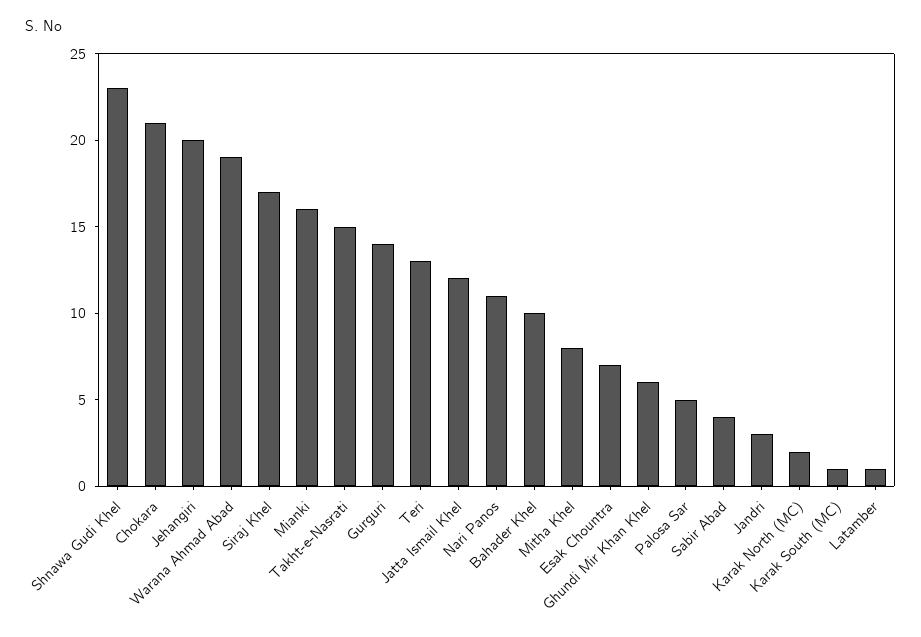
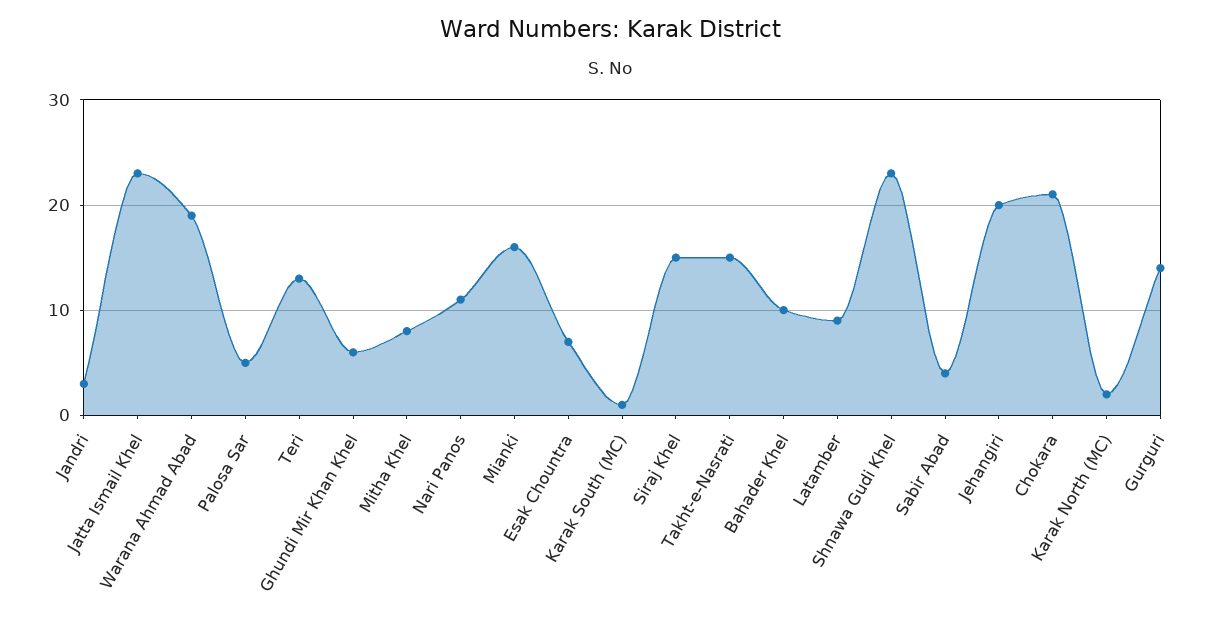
  {
    "Shnawa Gudi Khel": 23,
    "Chokara": 21,
    "Jehangiri": 20,
    "Warana Ahmad Abad": 19,
-   "Siraj Khel": 17,
+   "Siraj Khel": 15,
    "Mianki": 16,
    "Takht-e-Nasrati": 15,
    "Gurguri": 14,
    "Teri": 13,
-   "Jatta Ismail Khel": 12,
+   "Jatta Ismail Khel": 23,
    "Nari Panos": 11,
    "Bahader Khel": 10,
    "Mitha Khel": 8,
    "Esak Chountra": 7,
    "Ghundi Mir Khan Khel": 6,
    "Palosa Sar": 5,
    "Sabir Abad": 4,
    "Jandri": 3,
    "Karak North (MC)": 2,
    "Karak South (MC)": 1,
-   "Latamber": 1
+   "Latamber": 9
  }

